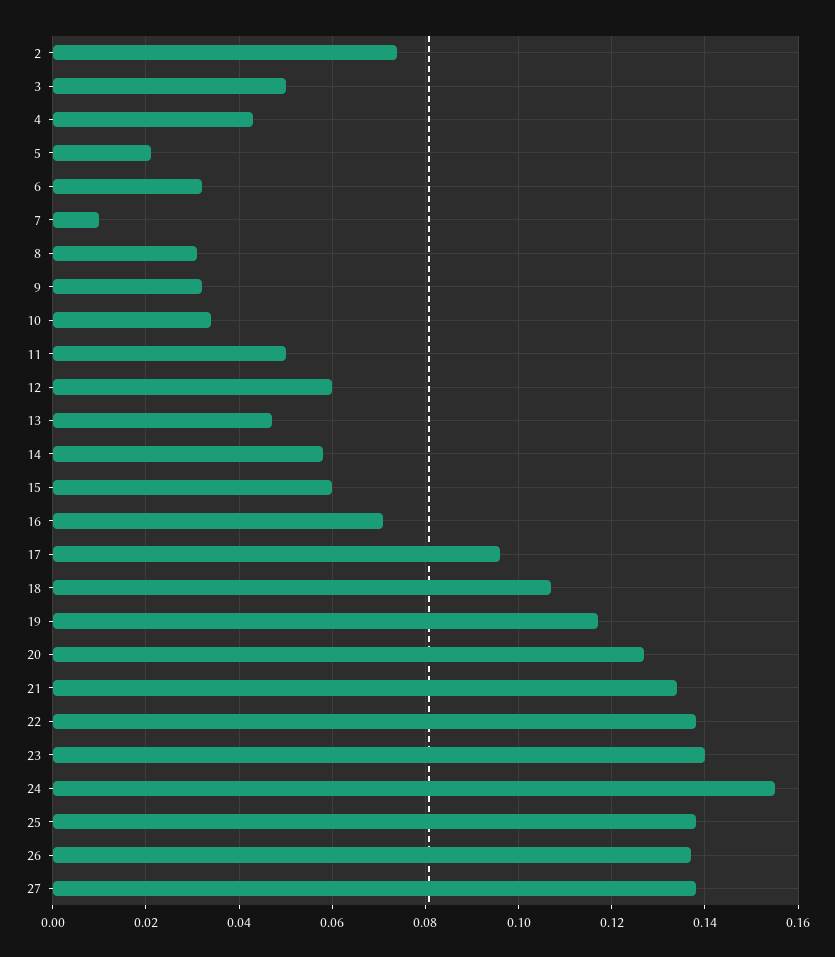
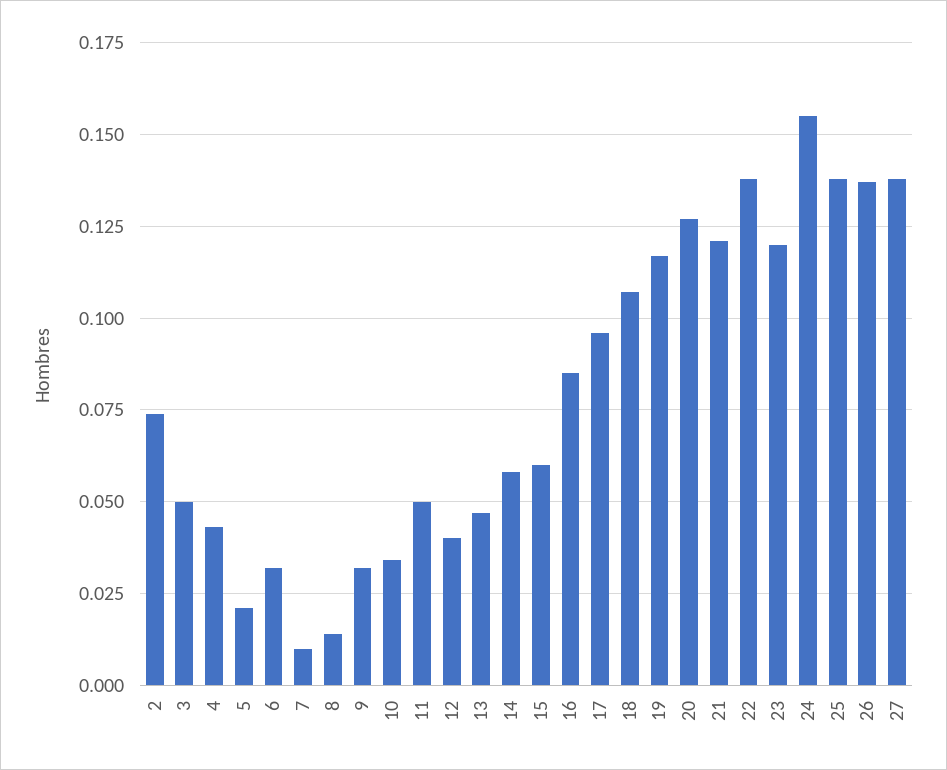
  {
    "2": 0.075,
    "3": 0.05,
    "4": 0.045,
    "5": 0.02,
    "6": 0.03,
    "7": 0.01,
-   "8": 0.03,
+   "8": 0.015,
    "9": 0.03,
    "10": 0.035,
    "11": 0.05,
-   "12": 0.06,
+   "12": 0.04,
    "13": 0.045,
    "14": 0.06,
    "15": 0.06,
-   "16": 0.07,
+   "16": 0.085,
    "17": 0.095,
    "18": 0.105,
    "19": 0.115,
    "20": 0.125,
-   "21": 0.135,
+   "21": 0.12,
    "22": 0.14,
-   "23": 0.14,
+   "23": 0.12,
    "24": 0.155,
    "25": 0.14,
    "26": 0.135,
    "27": 0.14
  }

